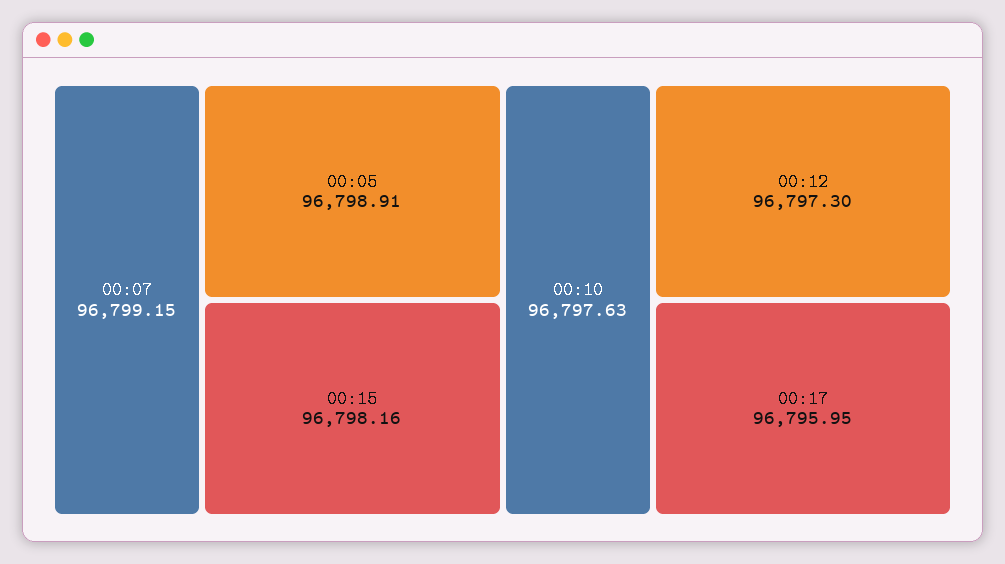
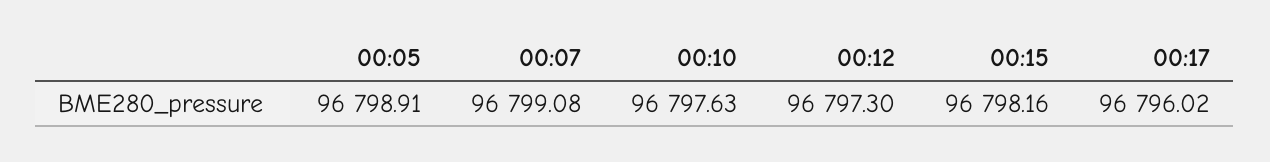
  {
-   "00:07": 96799.15,
+   "00:07": 96799.08,
    "00:05": 96798.91,
    "00:15": 96798.16,
    "00:10": 96797.63,
    "00:12": 96797.3,
-   "00:17": 96795.95
+   "00:17": 96796.02
  }

